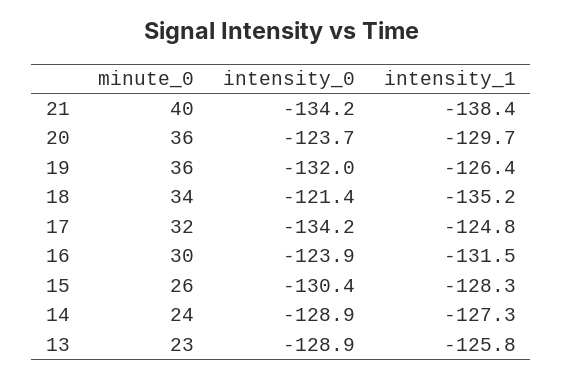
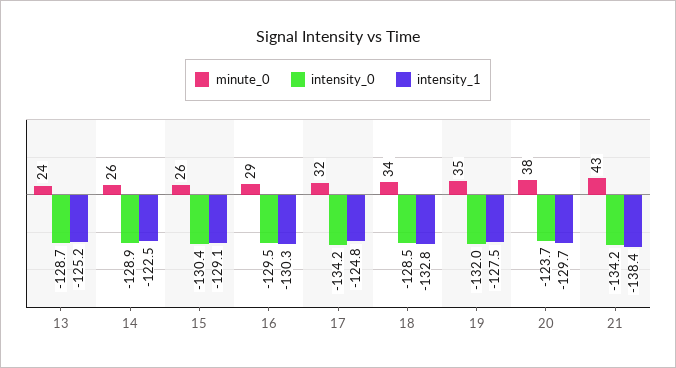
  {
    "minute_0": {
-     "21": 40,
+     "21": 43,
-     "20": 36,
+     "20": 38,
-     "19": 36,
+     "19": 35,
      "18": 34,
      "17": 32,
-     "16": 30,
+     "16": 29,
      "15": 26,
-     "14": 24,
+     "14": 26,
-     "13": 23
+     "13": 24
    },
    "intensity_0": {
      "21": -134.2,
      "20": -123.7,
      "19": -132,
-     "18": -121.4,
+     "18": -128.5,
      "17": -134.2,
-     "16": -123.9,
+     "16": -129.5,
      "15": -130.4,
      "14": -128.9,
-     "13": -128.9
+     "13": -128.7
    },
    "intensity_1": {
      "21": -138.4,
      "20": -129.7,
-     "19": -126.4,
+     "19": -127.5,
-     "18": -135.2,
+     "18": -132.8,
      "17": -124.8,
-     "16": -131.5,
+     "16": -130.3,
-     "15": -128.3,
+     "15": -129.1,
-     "14": -127.3,
+     "14": -122.5,
-     "13": -125.8
+     "13": -125.2
    }
  }

